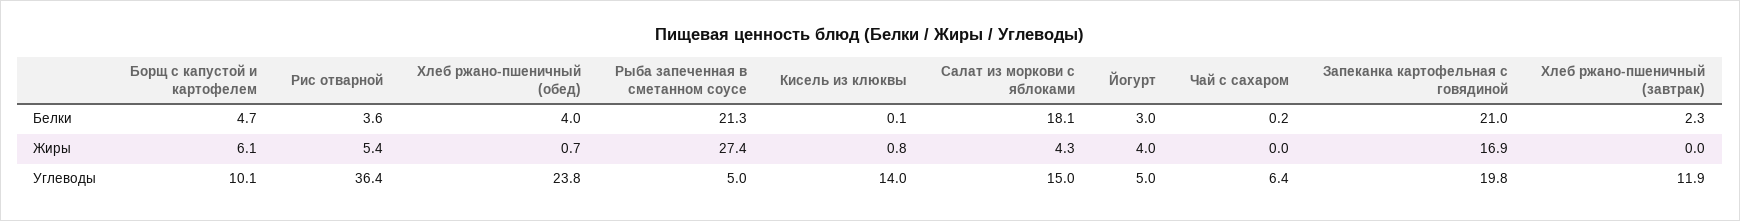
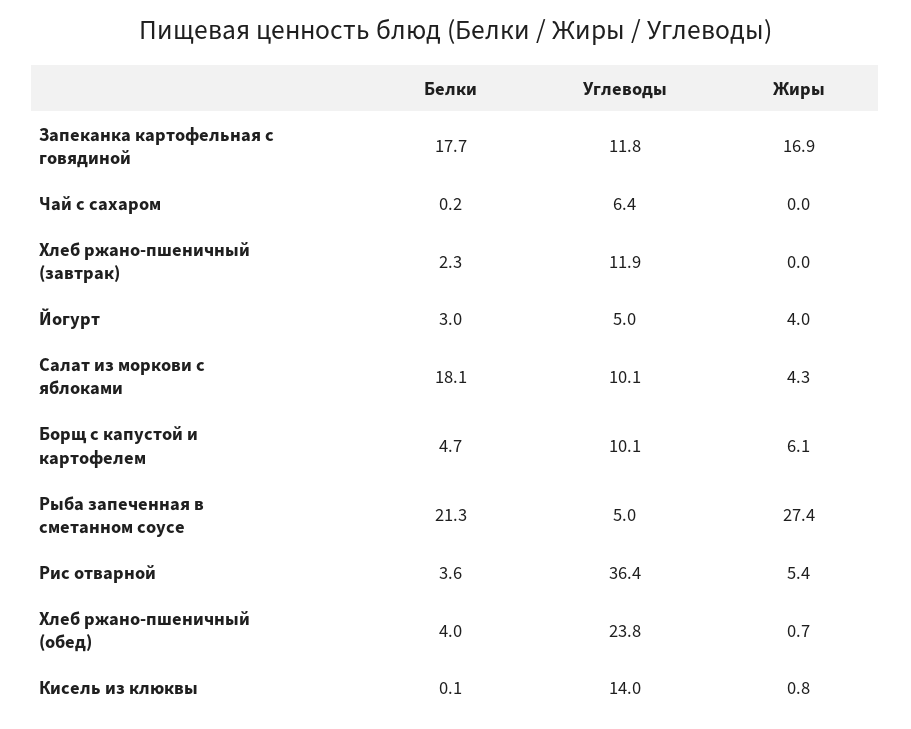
  {
    "Борщ с капустой и картофелем": {
      "Белки": 4.7,
      "Жиры": 6.1,
      "Углеводы": 10.1
    },
    "Рис отварной": {
      "Белки": 3.6,
      "Жиры": 5.4,
      "Углеводы": 36.4
    },
    "Хлеб ржано-пшеничный (обед)": {
      "Белки": 4,
      "Жиры": 0.7,
      "Углеводы": 23.8
    },
    "Рыба запеченная в сметанном соусе": {
      "Белки": 21.3,
      "Жиры": 27.4,
      "Углеводы": 5
    },
    "Кисель из клюквы": {
      "Белки": 0.1,
      "Жиры": 0.8,
      "Углеводы": 14
    },
    "Салат из моркови с яблоками": {
      "Белки": 18.1,
      "Жиры": 4.3,
-     "Углеводы": 15
+     "Углеводы": 10.1
    },
    "Йогурт": {
      "Белки": 3,
      "Жиры": 4,
      "Углеводы": 5
    },
    "Чай с сахаром": {
      "Белки": 0.2,
      "Жиры": 0,
      "Углеводы": 6.4
    },
    "Запеканка картофельная с говядиной": {
-     "Белки": 21,
+     "Белки": 17.7,
      "Жиры": 16.9,
-     "Углеводы": 19.8
+     "Углеводы": 11.8
    },
    "Хлеб ржано-пшеничный (завтрак)": {
      "Белки": 2.3,
      "Жиры": 0,
      "Углеводы": 11.9
    }
  }

